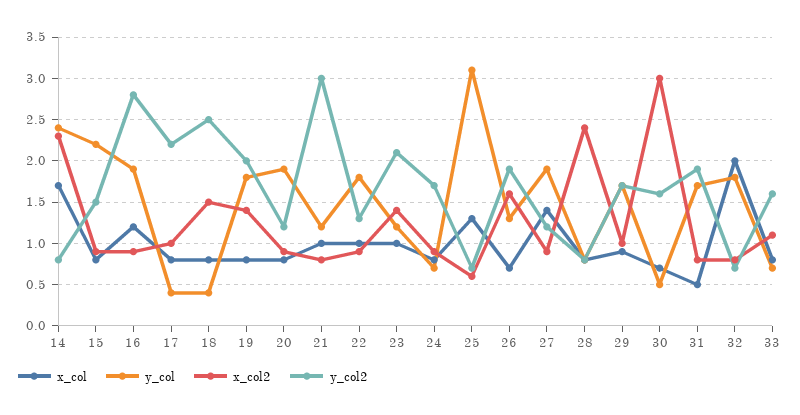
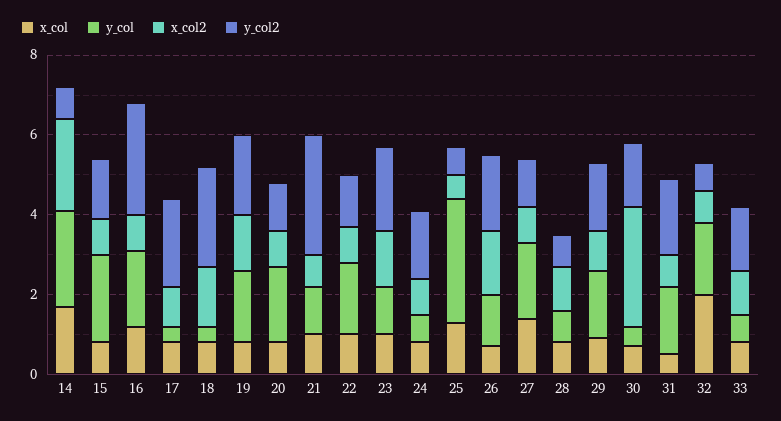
  {
    "x_col": {
      "14": 1.7,
      "15": 0.8,
      "16": 1.2,
      "17": 0.8,
      "18": 0.8,
      "19": 0.8,
      "20": 0.8,
      "21": 1,
      "22": 1,
      "23": 1,
      "24": 0.8,
      "25": 1.3,
      "26": 0.7,
      "27": 1.4,
      "28": 0.8,
      "29": 0.9,
      "30": 0.7,
      "31": 0.5,
      "32": 2,
      "33": 0.8
    },
    "y_col": {
      "14": 2.4,
      "15": 2.2,
      "16": 1.9,
      "17": 0.4,
      "18": 0.4,
      "19": 1.8,
      "20": 1.9,
      "21": 1.2,
      "22": 1.8,
      "23": 1.2,
      "24": 0.7,
      "25": 3.1,
      "26": 1.3,
      "27": 1.9,
      "28": 0.8,
      "29": 1.7,
      "30": 0.5,
      "31": 1.7,
      "32": 1.8,
      "33": 0.7
    },
    "x_col2": {
      "14": 2.3,
      "15": 0.9,
      "16": 0.9,
      "17": 1,
      "18": 1.5,
      "19": 1.4,
      "20": 0.9,
      "21": 0.8,
      "22": 0.9,
      "23": 1.4,
      "24": 0.9,
      "25": 0.6,
      "26": 1.6,
      "27": 0.9,
-     "28": 2.4,
+     "28": 1,
      "29": 1,
      "30": 3,
      "31": 0.8,
      "32": 0.8,
      "33": 1.1
    },
    "y_col2": {
      "14": 0.8,
      "15": 1.5,
      "16": 2.8,
      "17": 2.2,
      "18": 2.5,
      "19": 2,
      "20": 1.2,
      "21": 3,
      "22": 1.3,
      "23": 2.1,
      "24": 1.7,
      "25": 0.7,
      "26": 1.9,
      "27": 1.2,
      "28": 0.8,
      "29": 1.7,
      "30": 1.6,
      "31": 1.9,
      "32": 0.7,
      "33": 1.6
    }
  }

